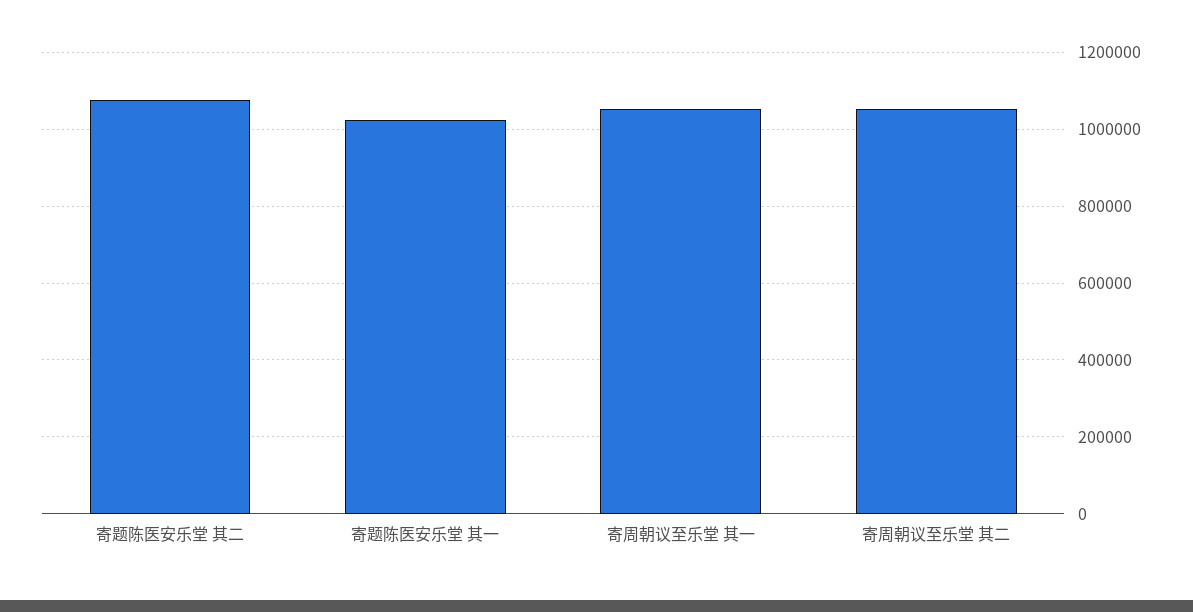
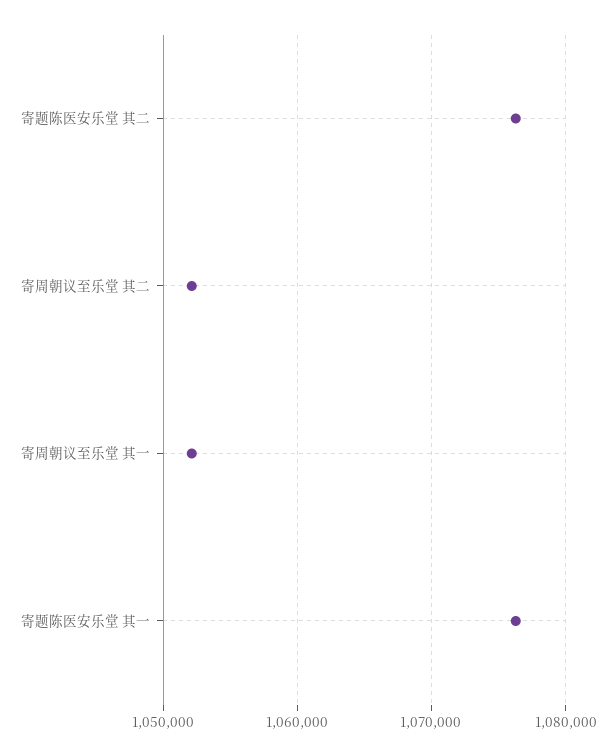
  {
    "寄题陈医安乐堂 其二": 1076000,
-   "寄题陈医安乐堂 其一": 1020000,
+   "寄题陈医安乐堂 其一": 1076000,
    "寄周朝议至乐堂 其一": 1052000,
    "寄周朝议至乐堂 其二": 1052000
  }

